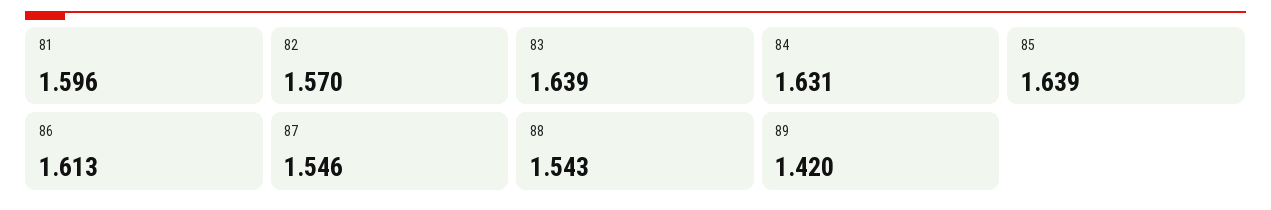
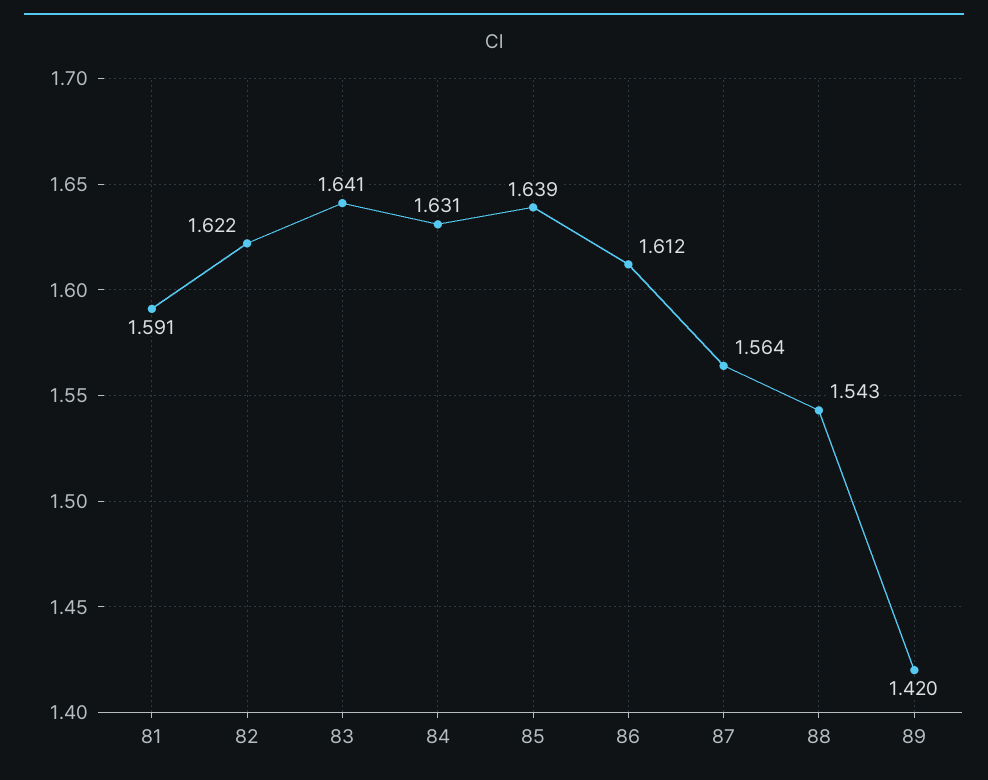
  {
-   "81": 1.596,
+   "81": 1.591,
-   "82": 1.57,
+   "82": 1.622,
-   "83": 1.639,
+   "83": 1.641,
    "84": 1.631,
    "85": 1.639,
-   "86": 1.613,
+   "86": 1.612,
-   "87": 1.546,
+   "87": 1.564,
    "88": 1.543,
    "89": 1.42
  }

